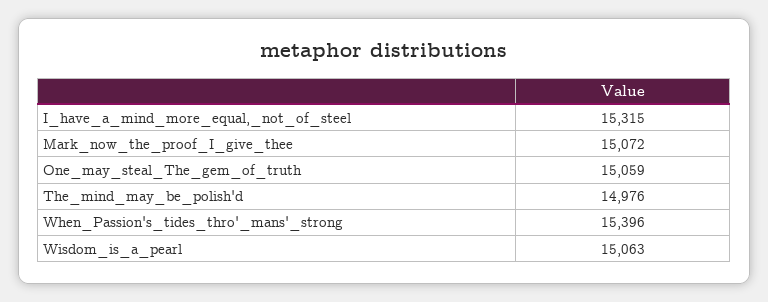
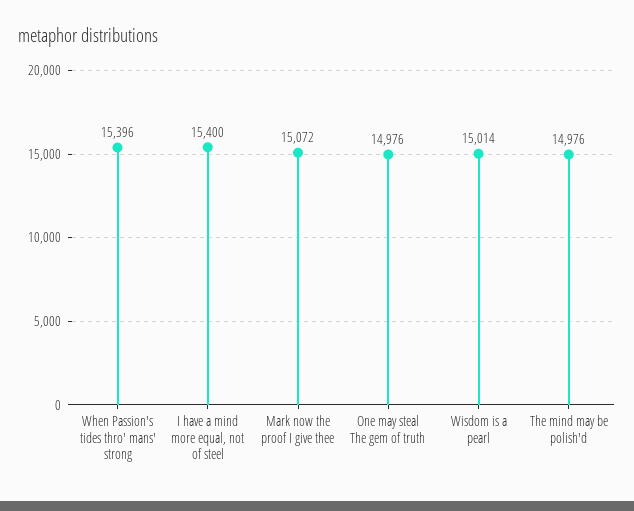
  {
-   "I_have_a_mind_more_equal,_not_of_steel": 15315,
+   "I_have_a_mind_more_equal,_not_of_steel": 15400,
    "Mark_now_the_proof_I_give_thee": 15072,
-   "One_may_steal_The_gem_of_truth": 15059,
+   "One_may_steal_The_gem_of_truth": 14976,
    "The_mind_may_be_polish'd": 14976,
    "When_Passion's_tides_thro'_mans'_strong": 15396,
-   "Wisdom_is_a_pearl": 15063
+   "Wisdom_is_a_pearl": 15014
  }

